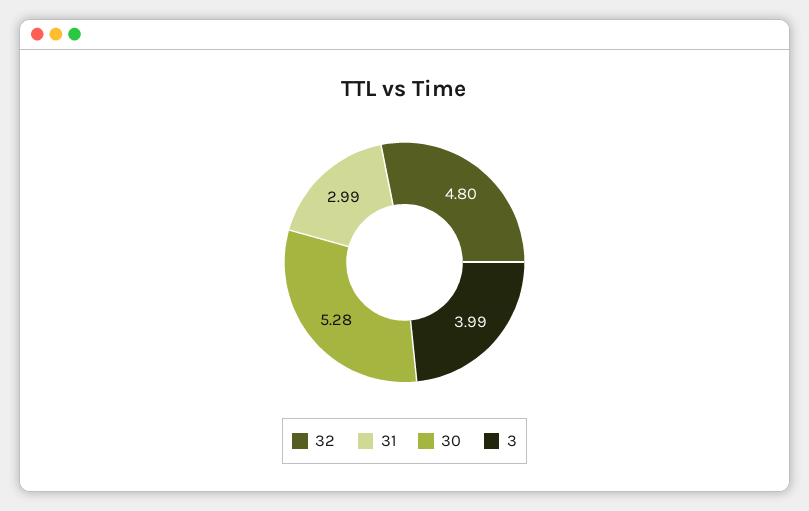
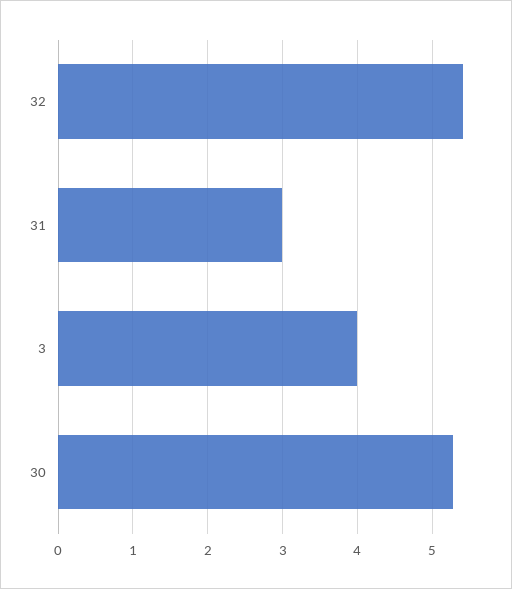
  {
-   "32": 4.8,
+   "32": 5.4,
    "31": 2.99,
    "30": 5.28,
    "3": 3.99
  }

